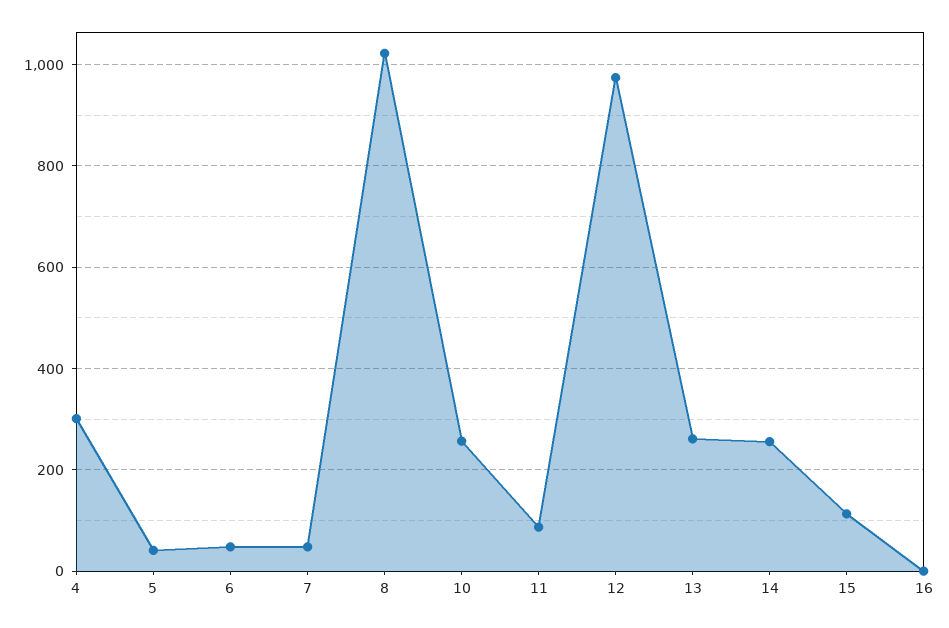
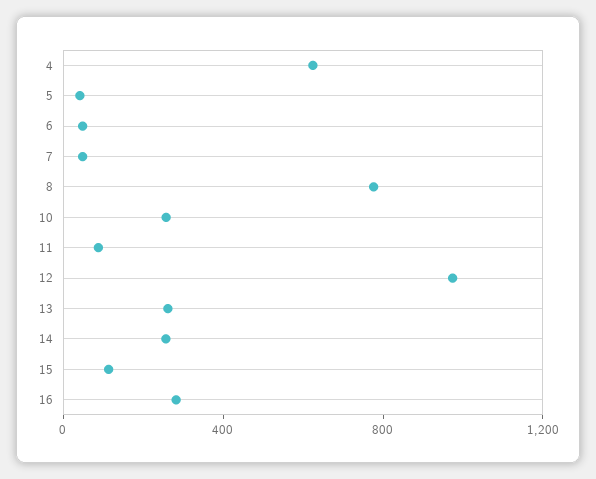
  {
-   "4": 300,
+   "4": 600,
    "5": 40,
    "6": 40,
    "7": 40,
-   "8": 1020,
+   "8": 800,
    "10": 260,
    "11": 80,
    "12": 980,
    "13": 260,
    "14": 260,
    "15": 120,
-   "16": 0
+   "16": 300
  }

